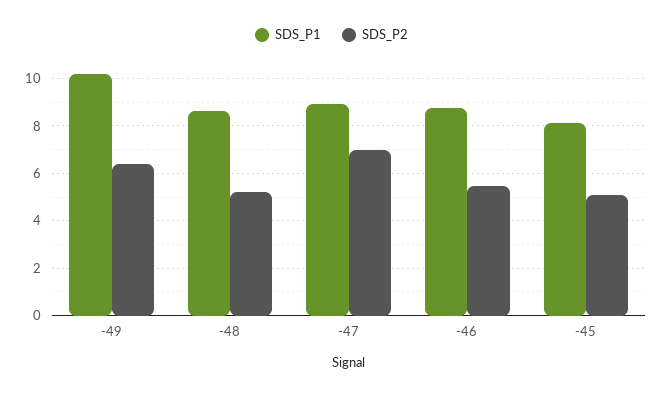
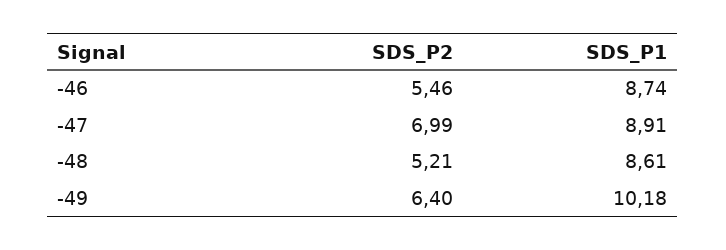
  {
    "SDS_P1": {
      "-49": 10.18,
      "-48": 8.61,
      "-47": 8.91,
-     "-46": 8.74,
+     "-46": 8.74
-     "-45": 8
    },
    "SDS_P2": {
      "-49": 6.4,
      "-48": 5.21,
      "-47": 6.99,
-     "-46": 5.46,
+     "-46": 5.46
-     "-45": 5
    }
  }

